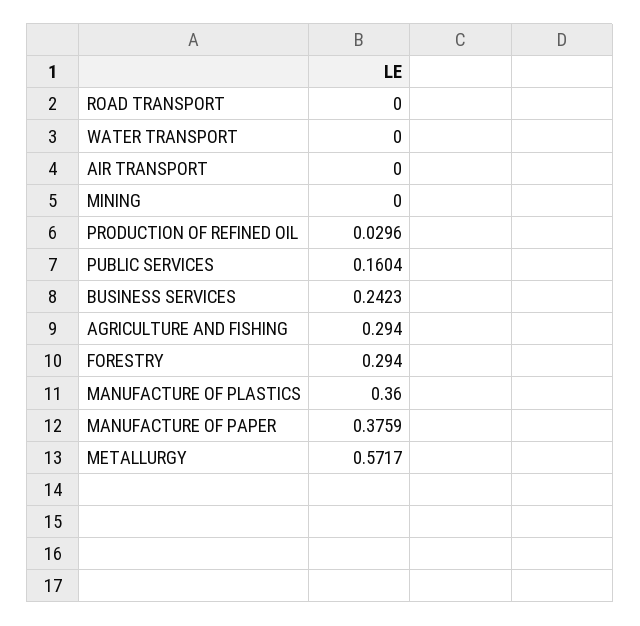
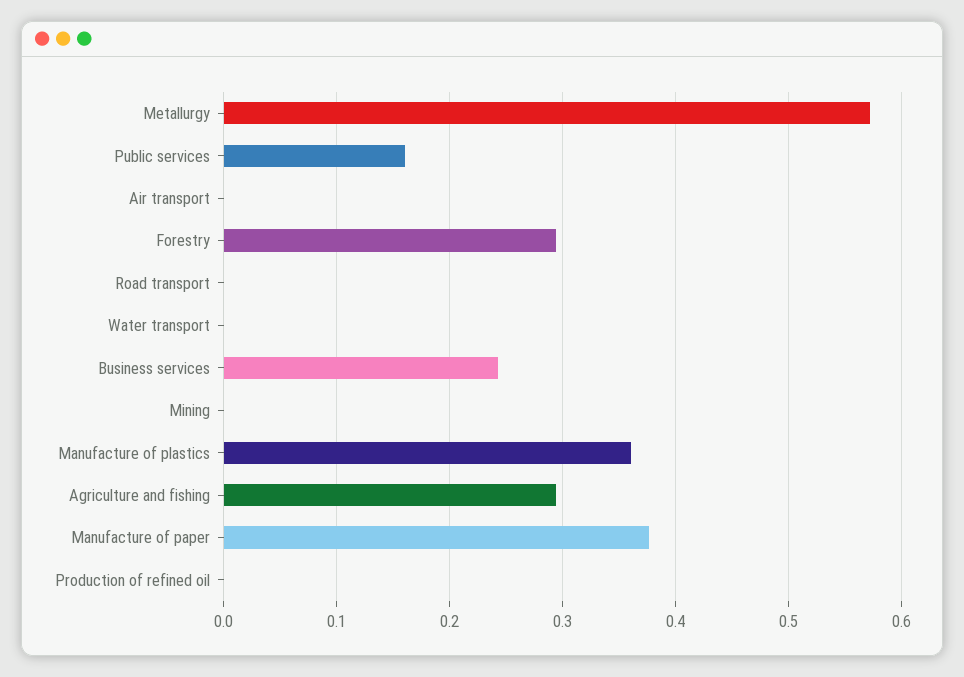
  {
    "ROAD TRANSPORT": 0,
    "WATER TRANSPORT": 0,
    "AIR TRANSPORT": 0,
    "MINING": 0,
-   "PRODUCTION OF REFINED OIL": 0.0296,
+   "PRODUCTION OF REFINED OIL": 0,
    "PUBLIC SERVICES": 0.1604,
    "BUSINESS SERVICES": 0.2423,
    "AGRICULTURE AND FISHING": 0.294,
    "FORESTRY": 0.294,
    "MANUFACTURE OF PLASTICS": 0.36,
    "MANUFACTURE OF PAPER": 0.3759,
    "METALLURGY": 0.5717
  }

